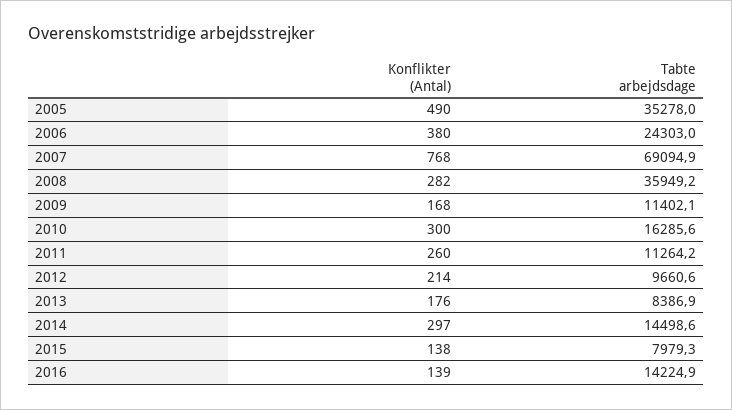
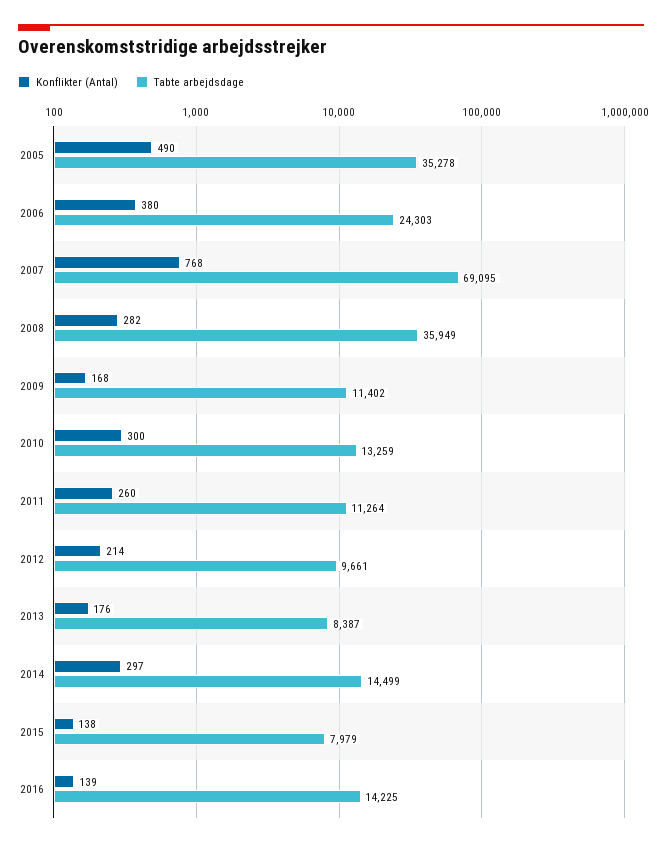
  {
    "Konflikter (Antal)": {
      "2005": 490,
      "2006": 380,
      "2007": 768,
      "2008": 282,
      "2009": 168,
      "2010": 300,
      "2011": 260,
      "2012": 214,
      "2013": 176,
      "2014": 297,
      "2015": 138,
      "2016": 139
    },
    "Tabte arbejdsdage": {
      "2005": 35278,
      "2006": 24303,
      "2007": 69094.9,
      "2008": 35949.2,
      "2009": 11402.1,
-     "2010": 16285.6,
+     "2010": 13259,
      "2011": 11264.2,
      "2012": 9660.6,
      "2013": 8386.9,
      "2014": 14498.6,
      "2015": 7979.3,
      "2016": 14224.9
    }
  }

